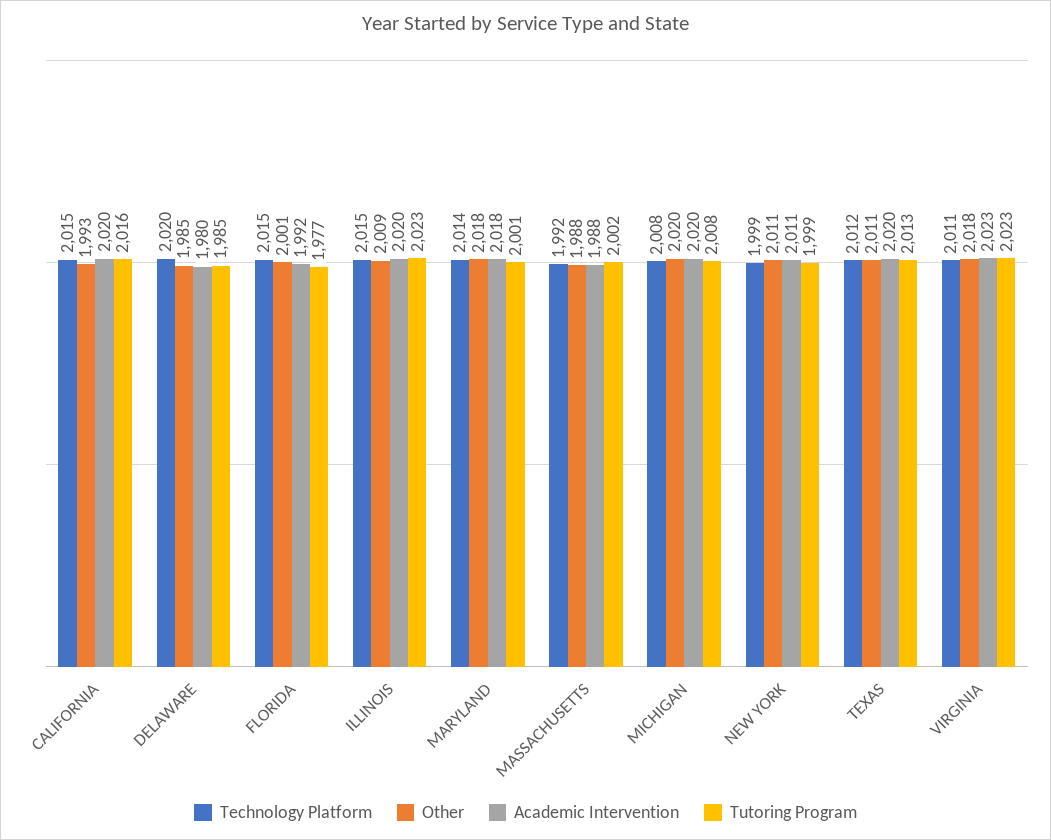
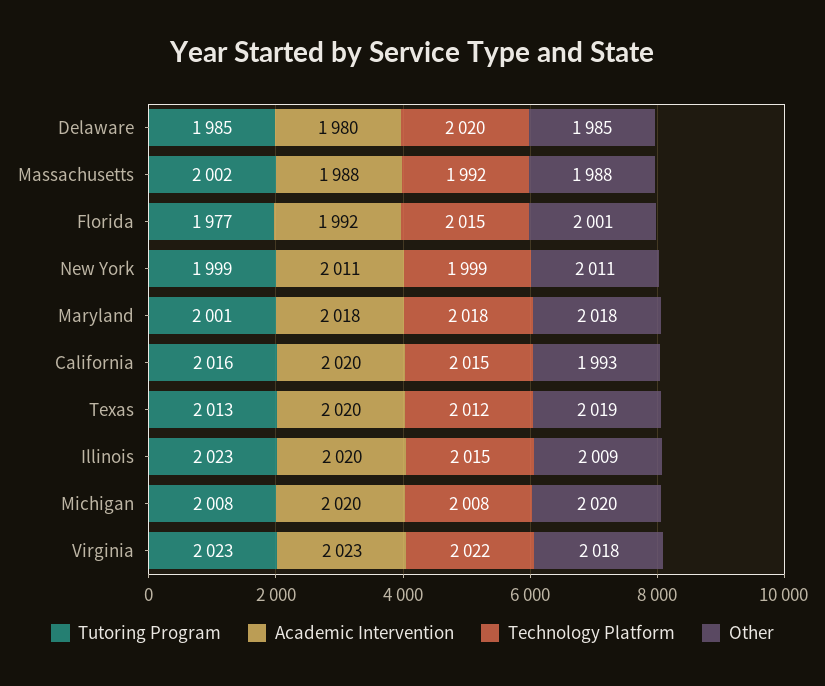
  {
    "Technology Platform": {
      "CALIFORNIA": 2015,
      "DELAWARE": 2020,
      "FLORIDA": 2015,
      "ILLINOIS": 2015,
-     "MARYLAND": 2014,
+     "MARYLAND": 2018,
      "MASSACHUSETTS": 1992,
      "MICHIGAN": 2008,
      "NEW YORK": 1999,
      "TEXAS": 2012,
-     "VIRGINIA": 2011
+     "VIRGINIA": 2022
    },
    "Other": {
      "CALIFORNIA": 1993,
      "DELAWARE": 1985,
      "FLORIDA": 2001,
      "ILLINOIS": 2009,
      "MARYLAND": 2018,
      "MASSACHUSETTS": 1988,
      "MICHIGAN": 2020,
      "NEW YORK": 2011,
-     "TEXAS": 2011,
+     "TEXAS": 2019,
      "VIRGINIA": 2018
    },
    "Academic Intervention": {
      "CALIFORNIA": 2020,
      "DELAWARE": 1980,
      "FLORIDA": 1992,
      "ILLINOIS": 2020,
      "MARYLAND": 2018,
      "MASSACHUSETTS": 1988,
      "MICHIGAN": 2020,
      "NEW YORK": 2011,
      "TEXAS": 2020,
      "VIRGINIA": 2023
    },
    "Tutoring Program": {
      "CALIFORNIA": 2016,
      "DELAWARE": 1985,
      "FLORIDA": 1977,
      "ILLINOIS": 2023,
      "MARYLAND": 2001,
      "MASSACHUSETTS": 2002,
      "MICHIGAN": 2008,
      "NEW YORK": 1999,
      "TEXAS": 2013,
      "VIRGINIA": 2023
    }
  }

